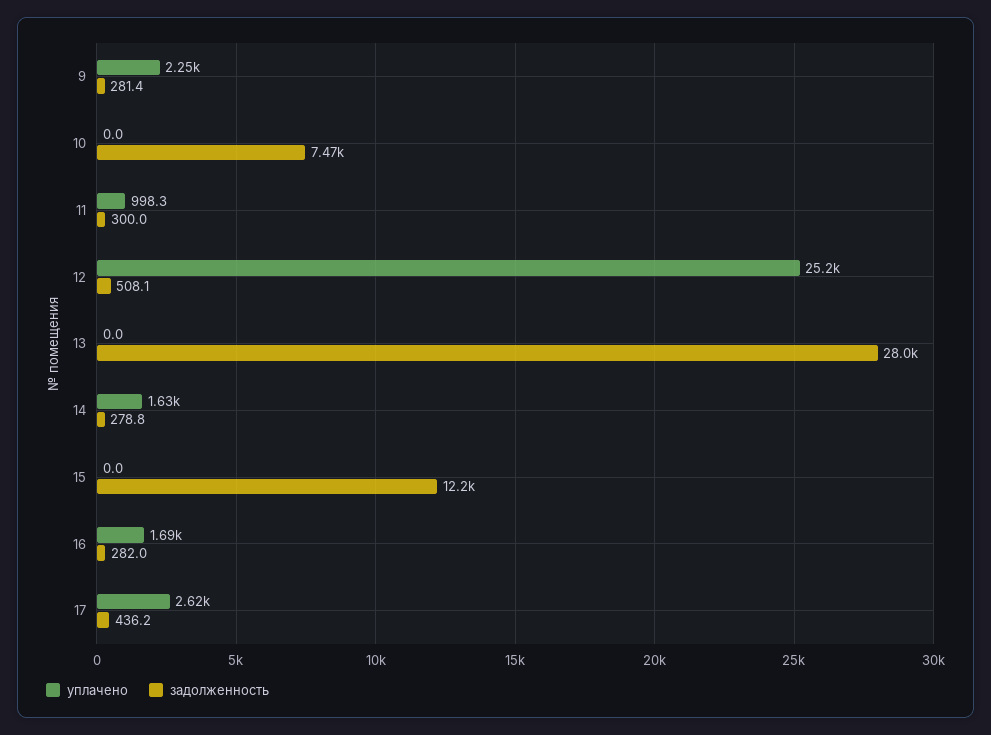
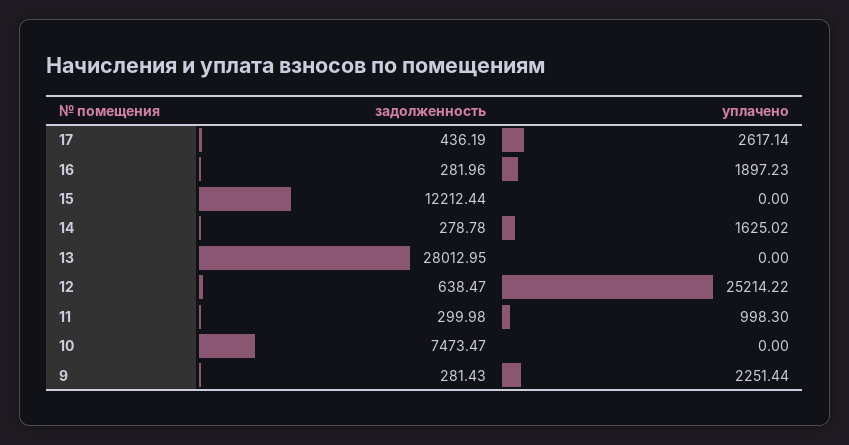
  {
    "уплачено": {
      "9": 2251.44,
      "10": 0,
      "11": 998.3,
      "12": 25214.22,
      "13": 0,
      "14": 1625.02,
      "15": 0,
-     "16": 1690,
+     "16": 1897.23,
      "17": 2617.14
    },
    "задолженность": {
      "9": 281.43,
      "10": 7473.47,
      "11": 299.98,
-     "12": 508.1,
+     "12": 638.47,
      "13": 28012.95,
      "14": 278.78,
      "15": 12212.44,
      "16": 281.96,
      "17": 436.19
    }
  }

